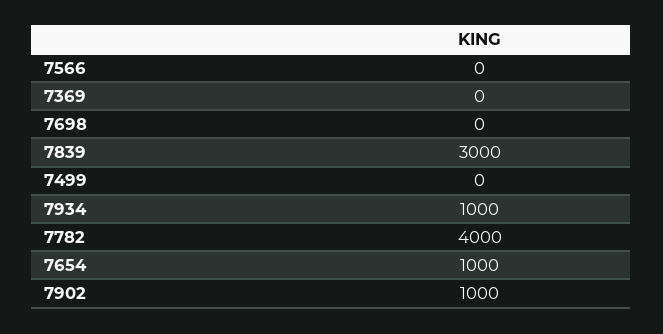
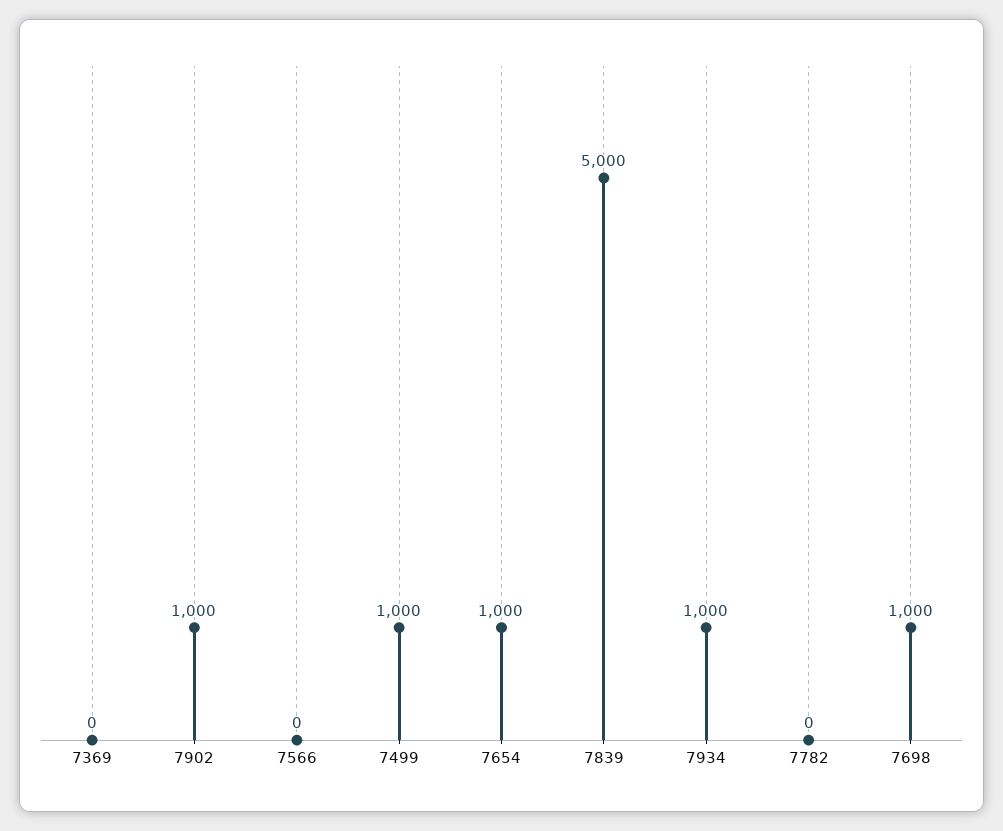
  {
    "7566": 0,
    "7369": 0,
-   "7698": 0,
+   "7698": 1000,
-   "7839": 3000,
+   "7839": 5000,
-   "7499": 0,
+   "7499": 1000,
    "7934": 1000,
-   "7782": 4000,
+   "7782": 0,
    "7654": 1000,
    "7902": 1000
  }

